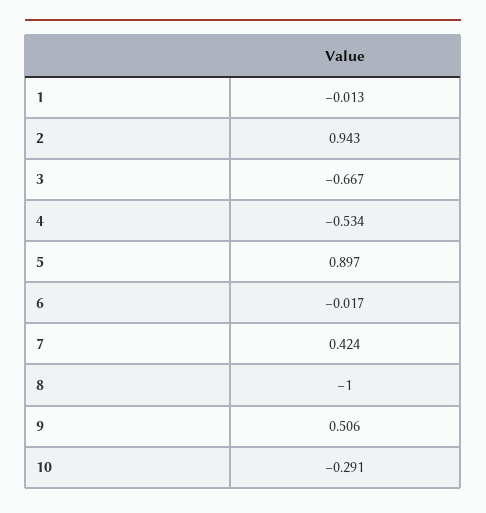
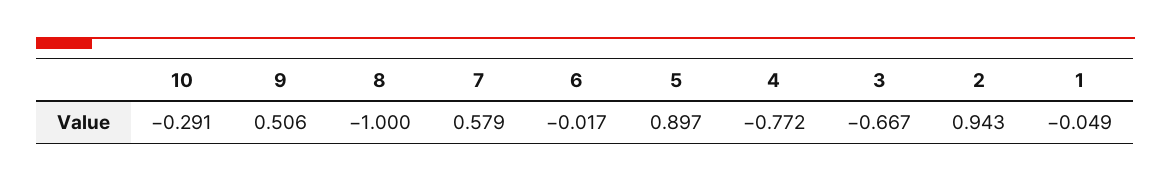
  {
-   "1": -0.013,
+   "1": -0.049,
    "2": 0.943,
    "3": -0.667,
-   "4": -0.534,
+   "4": -0.772,
    "5": 0.897,
    "6": -0.017,
-   "7": 0.424,
+   "7": 0.579,
    "8": -1,
    "9": 0.506,
    "10": -0.291
  }

